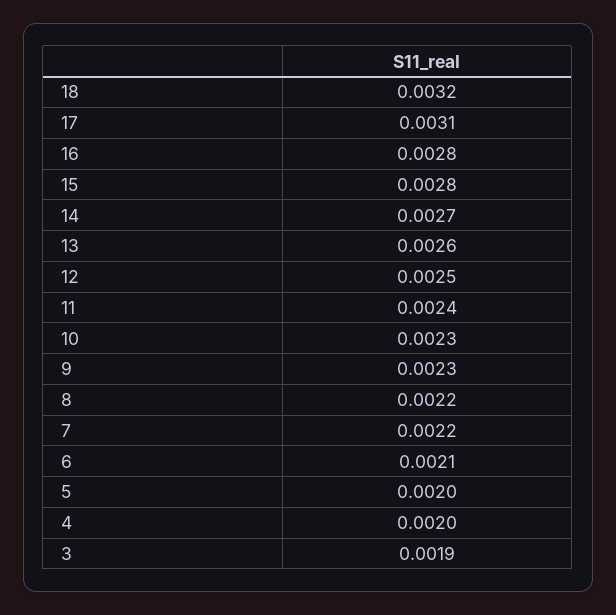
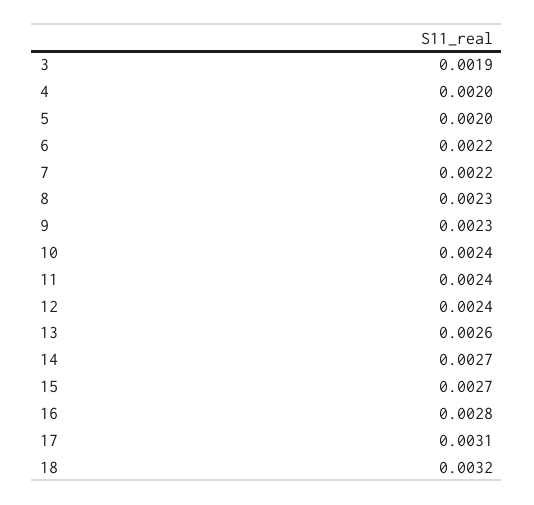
  {
    "18": 0.0032,
    "17": 0.0031,
    "16": 0.0028,
-   "15": 0.0028,
+   "15": 0.0027,
    "14": 0.0027,
    "13": 0.0026,
-   "12": 0.0025,
+   "12": 0.0024,
    "11": 0.0024,
-   "10": 0.0023,
+   "10": 0.0024,
    "9": 0.0023,
-   "8": 0.0022,
+   "8": 0.0023,
    "7": 0.0022,
-   "6": 0.0021,
+   "6": 0.0022,
    "5": 0.002,
    "4": 0.002,
    "3": 0.0019
  }

